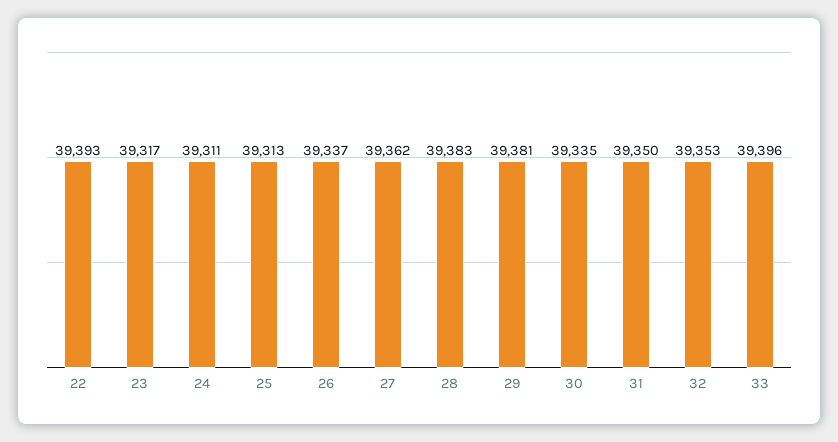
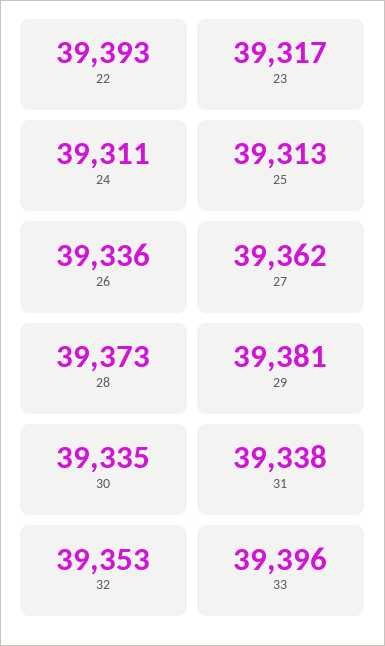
  {
    "22": 39393,
    "23": 39317,
    "24": 39311,
    "25": 39313,
-   "26": 39337,
+   "26": 39336,
    "27": 39362,
-   "28": 39383,
+   "28": 39373,
    "29": 39381,
    "30": 39335,
-   "31": 39350,
+   "31": 39338,
    "32": 39353,
    "33": 39396
  }

